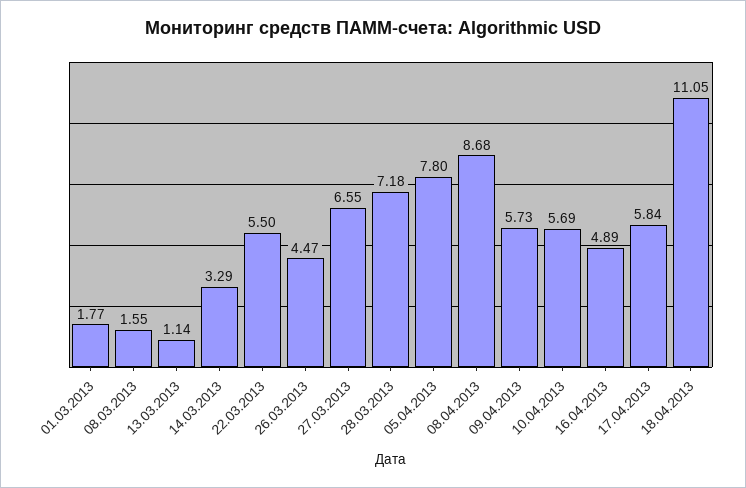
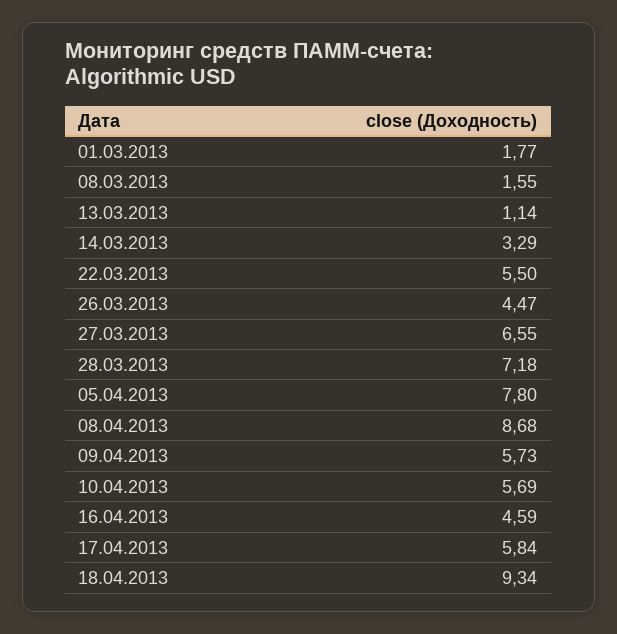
  {
    "01.03.2013": 1.77,
    "08.03.2013": 1.55,
    "13.03.2013": 1.14,
    "14.03.2013": 3.29,
    "22.03.2013": 5.5,
    "26.03.2013": 4.47,
    "27.03.2013": 6.55,
    "28.03.2013": 7.18,
    "05.04.2013": 7.8,
    "08.04.2013": 8.68,
    "09.04.2013": 5.73,
    "10.04.2013": 5.69,
-   "16.04.2013": 4.89,
+   "16.04.2013": 4.59,
    "17.04.2013": 5.84,
-   "18.04.2013": 11.05
+   "18.04.2013": 9.34
  }

